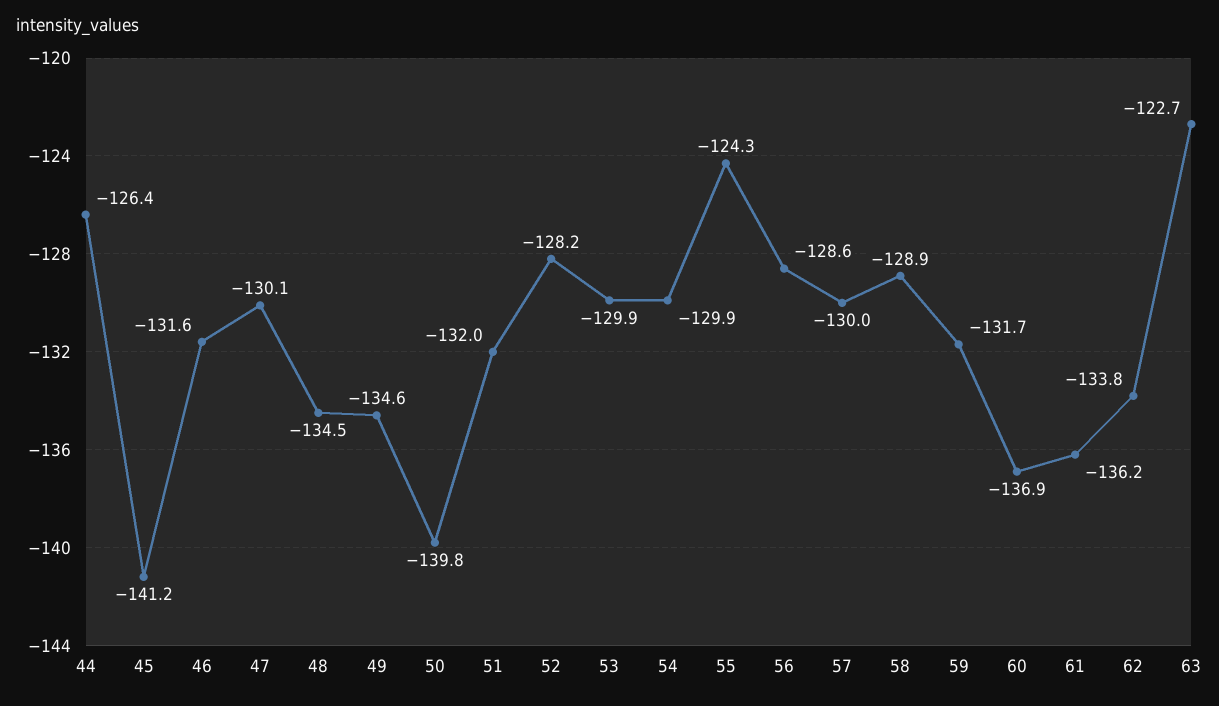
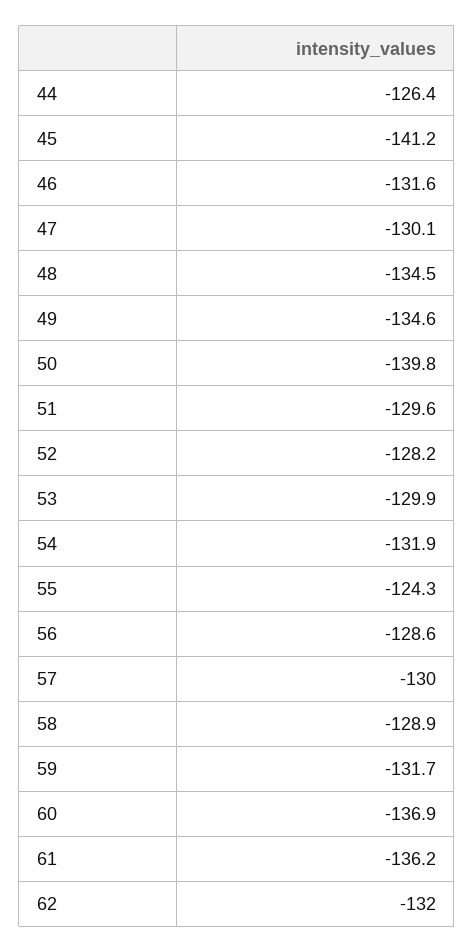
  {
    "44": -126.4,
    "45": -141.2,
    "46": -131.6,
    "47": -130.1,
    "48": -134.5,
    "49": -134.6,
    "50": -139.8,
-   "51": -132,
+   "51": -129.6,
    "52": -128.2,
    "53": -129.9,
-   "54": -129.9,
+   "54": -131.9,
    "55": -124.3,
    "56": -128.6,
    "57": -130,
    "58": -128.9,
    "59": -131.7,
    "60": -136.9,
    "61": -136.2,
-   "62": -133.8,
+   "62": -132
-   "63": -122.7
  }

